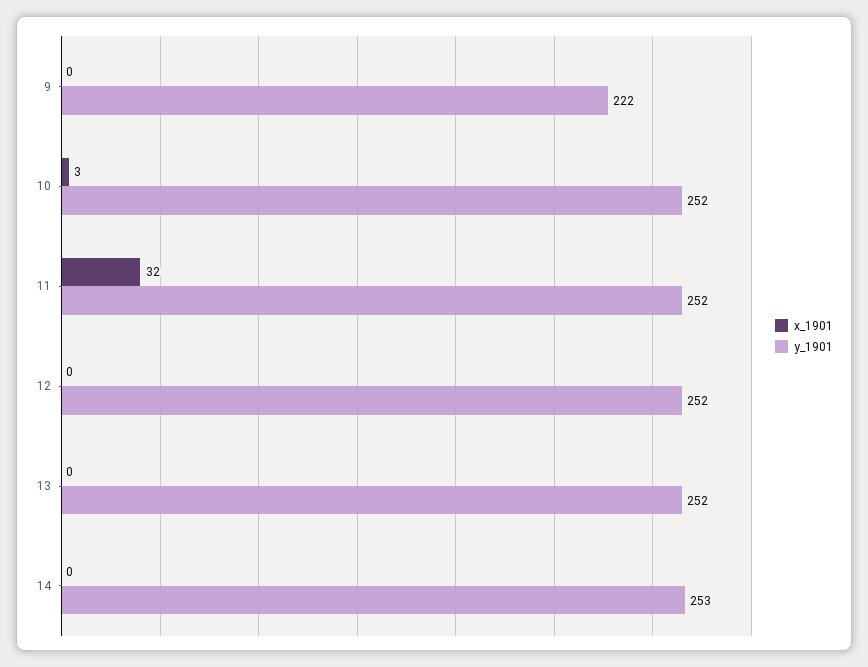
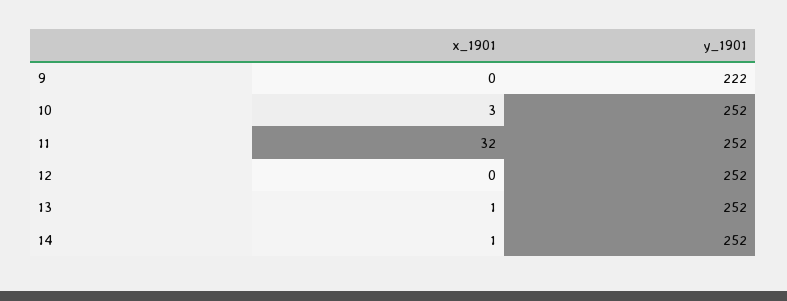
  {
    "x_1901": {
      "9": 0,
      "10": 3,
      "11": 32,
      "12": 0,
-     "13": 0,
+     "13": 1,
-     "14": 0
+     "14": 1
    },
    "y_1901": {
      "9": 222,
      "10": 252,
      "11": 252,
      "12": 252,
      "13": 252,
-     "14": 253
+     "14": 252
    }
  }

